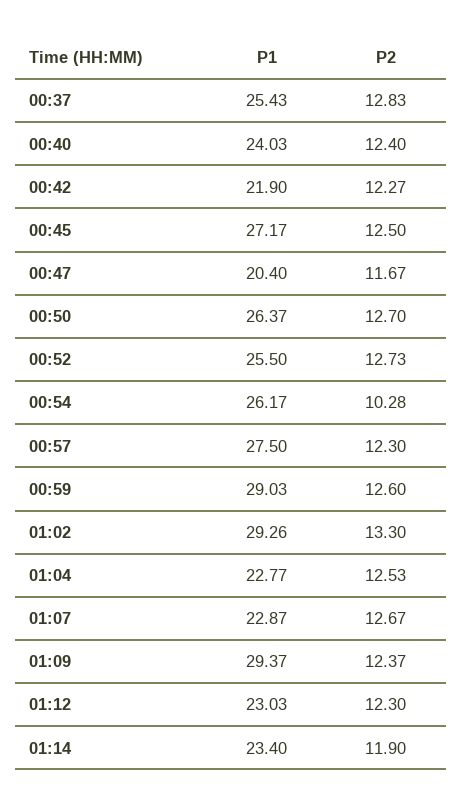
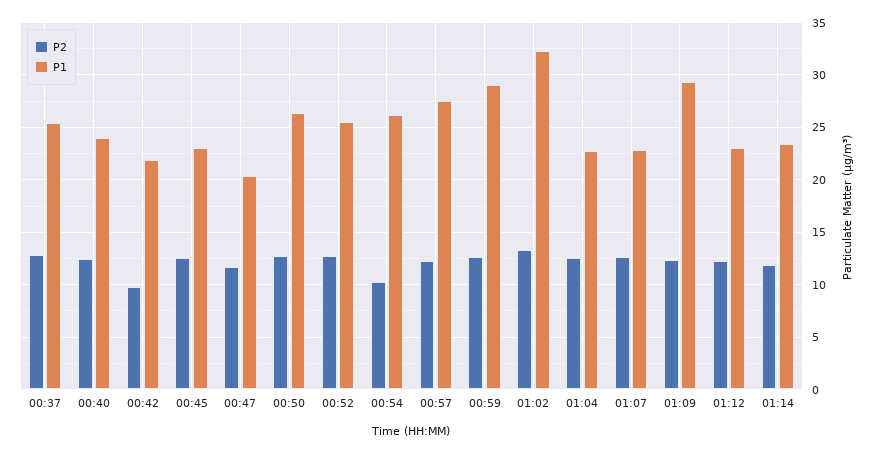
  {
    "P1": {
      "00:37": 25.43,
      "00:40": 24.03,
      "00:42": 21.9,
-     "00:45": 27.17,
+     "00:45": 23,
      "00:47": 20.4,
      "00:50": 26.37,
      "00:52": 25.5,
      "00:54": 26.17,
      "00:57": 27.5,
      "00:59": 29.03,
-     "01:02": 29.26,
+     "01:02": 32,
      "01:04": 22.77,
      "01:07": 22.87,
      "01:09": 29.37,
      "01:12": 23.03,
      "01:14": 23.4
    },
    "P2": {
      "00:37": 12.83,
      "00:40": 12.4,
-     "00:42": 12.27,
+     "00:42": 10,
      "00:45": 12.5,
      "00:47": 11.67,
      "00:50": 12.7,
      "00:52": 12.73,
      "00:54": 10.28,
      "00:57": 12.3,
      "00:59": 12.6,
      "01:02": 13.3,
      "01:04": 12.53,
      "01:07": 12.67,
      "01:09": 12.37,
      "01:12": 12.3,
      "01:14": 11.9
    }
  }

